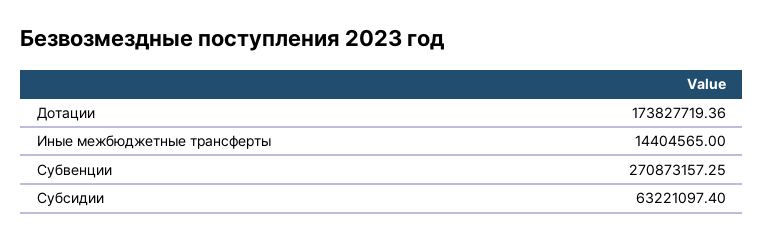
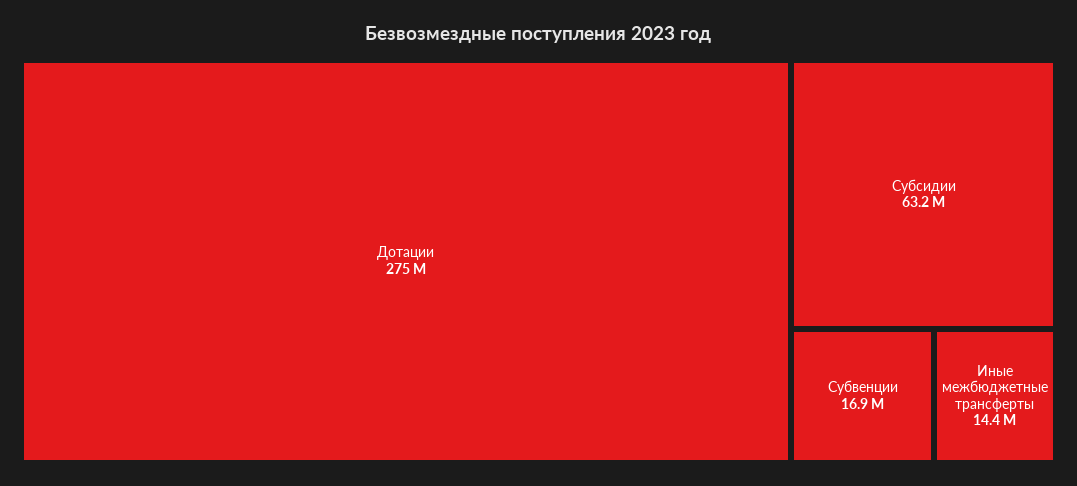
  {
-   "Дотации": 173827719.36,
+   "Дотации": 275000000,
    "Иные межбюджетные трансферты": 14404565,
-   "Субвенции": 270873157.25,
+   "Субвенции": 16900000,
    "Субсидии": 63221097.4
  }

